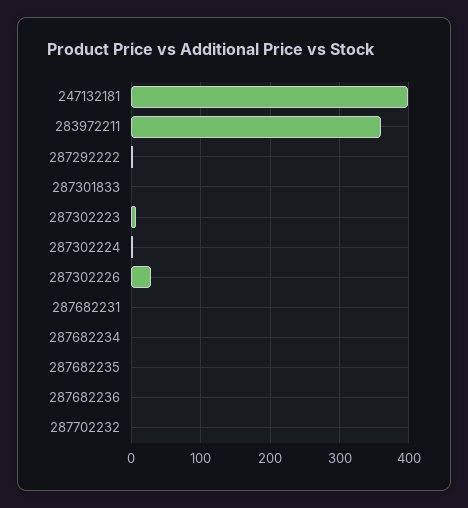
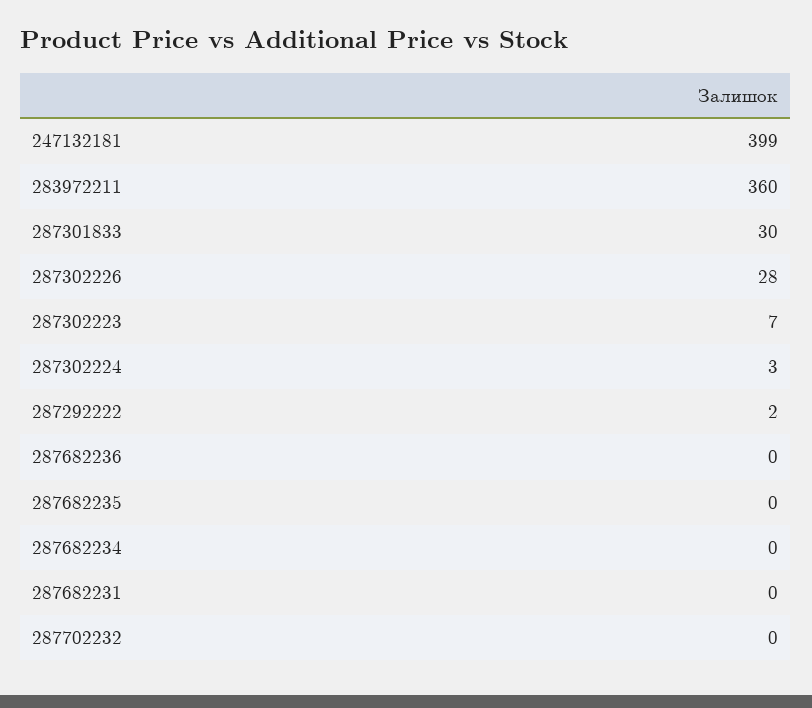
  {
    "247132181": 399,
    "283972211": 360,
    "287292222": 2,
-   "287301833": 0,
+   "287301833": 30,
    "287302223": 7,
    "287302224": 3,
    "287302226": 28,
    "287682231": 0,
    "287682234": 0,
    "287682235": 0,
    "287682236": 0,
    "287702232": 0
  }

